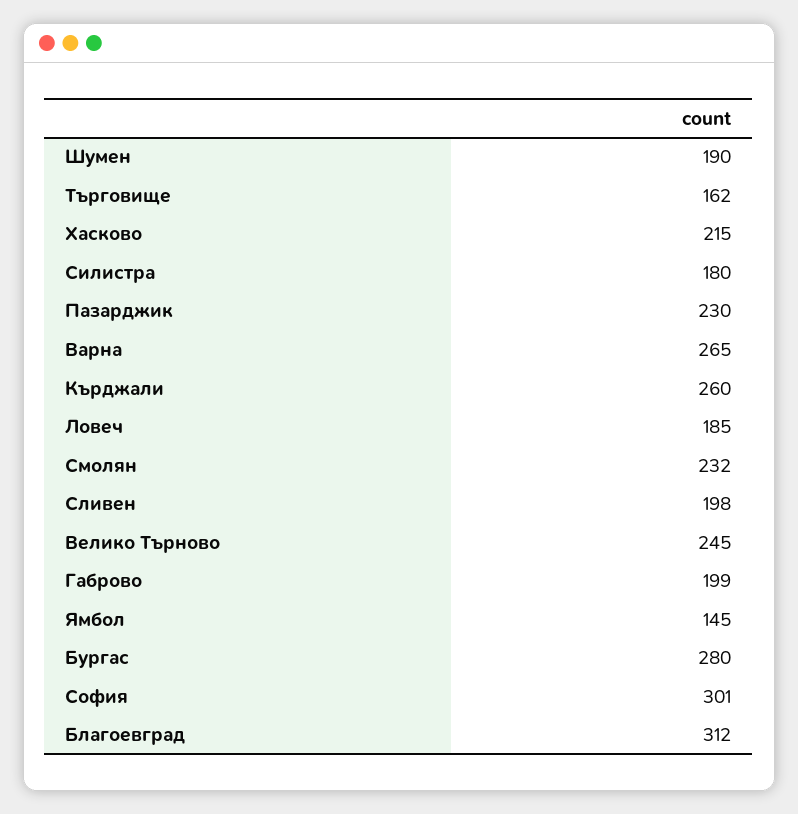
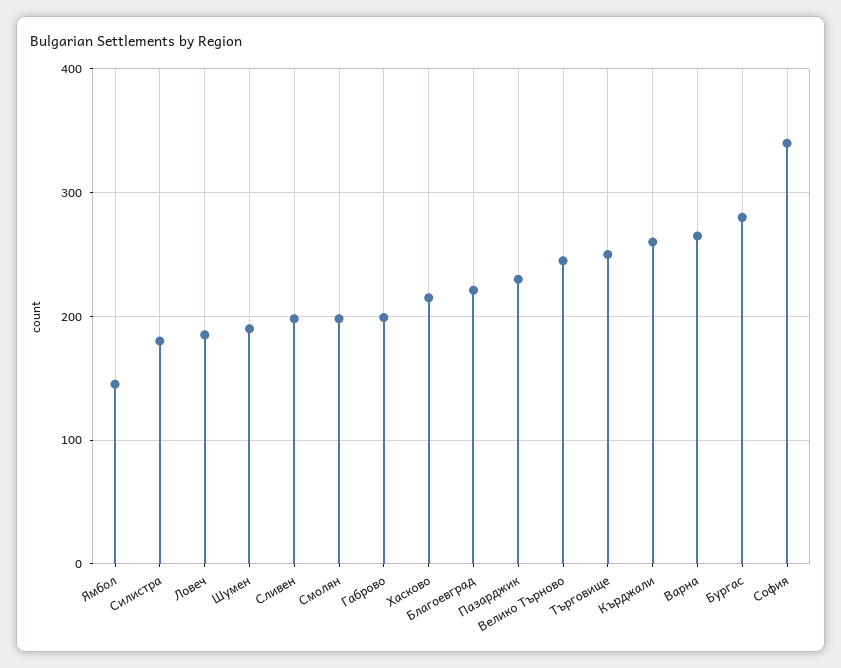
  {
    "Шумен": 190,
-   "Търговище": 162,
+   "Търговище": 250,
    "Хасково": 215,
    "Силистра": 180,
    "Пазарджик": 230,
    "Варна": 265,
    "Кърджали": 260,
    "Ловеч": 185,
-   "Смолян": 232,
+   "Смолян": 200,
    "Сливен": 198,
    "Велико Търново": 245,
    "Габрово": 199,
    "Ямбол": 145,
    "Бургас": 280,
-   "София": 301,
+   "София": 340,
-   "Благоевград": 312
+   "Благоевград": 220
  }

